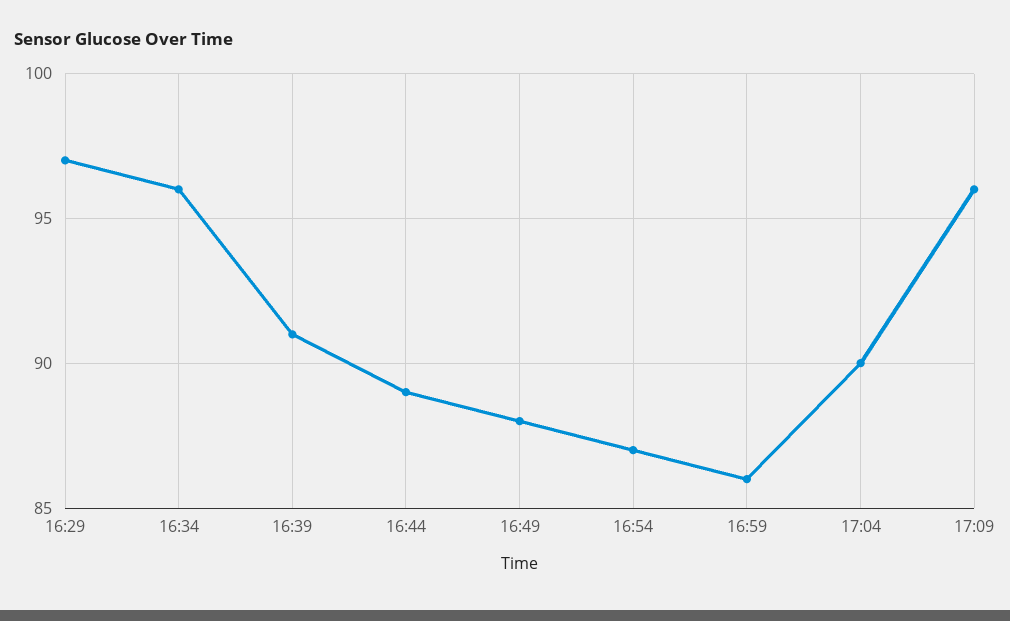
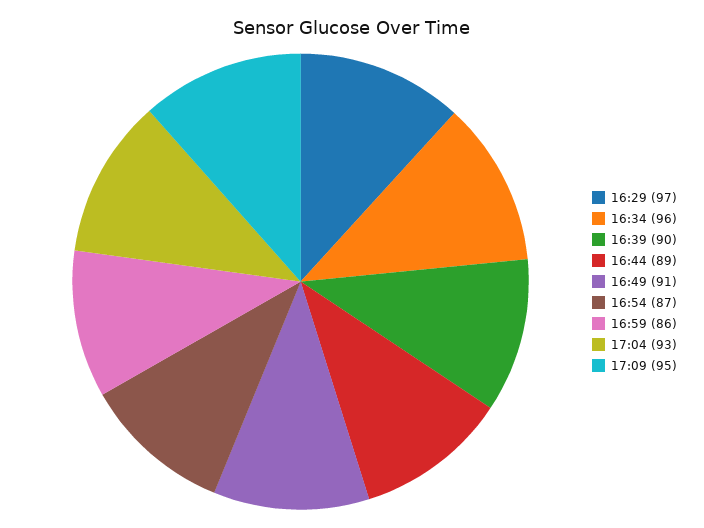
  {
    "16:29": 97,
    "16:34": 96,
-   "16:39": 91,
+   "16:39": 90,
    "16:44": 89,
-   "16:49": 88,
+   "16:49": 91,
    "16:54": 87,
    "16:59": 86,
-   "17:04": 90,
+   "17:04": 93,
-   "17:09": 96
+   "17:09": 95
  }

